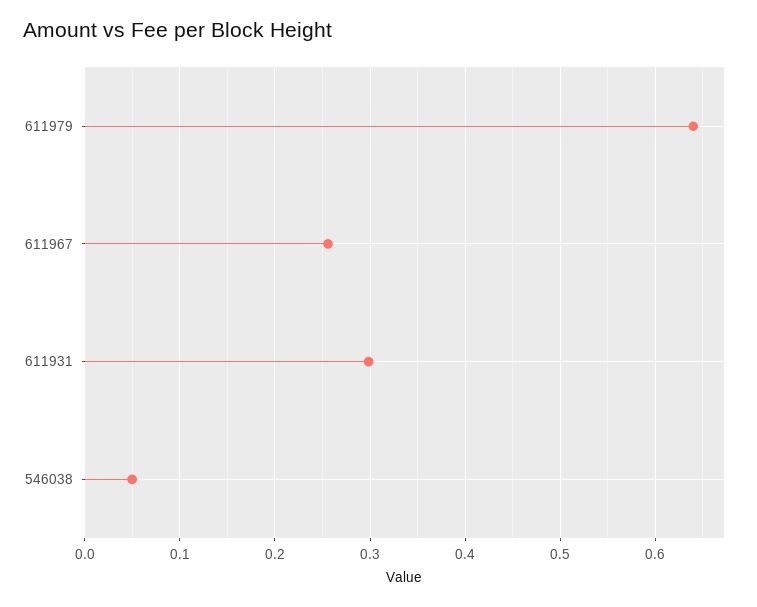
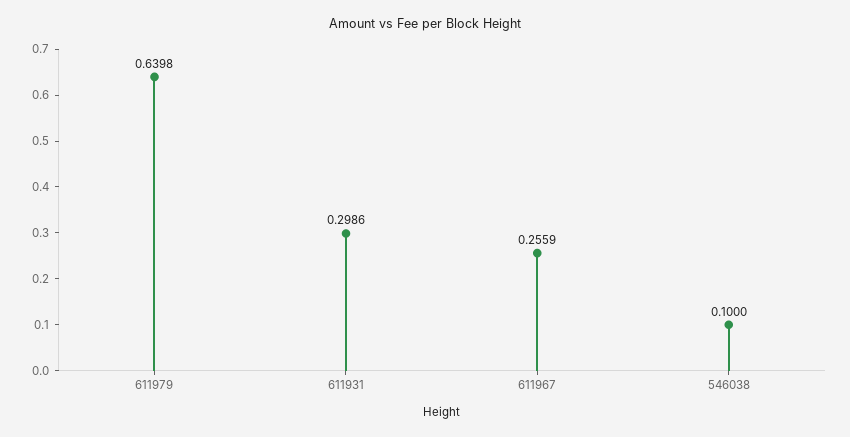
  {
    "611979": 0.6398,
    "611967": 0.2559,
    "611931": 0.2986,
-   "546038": 0.05
+   "546038": 0.1
  }

